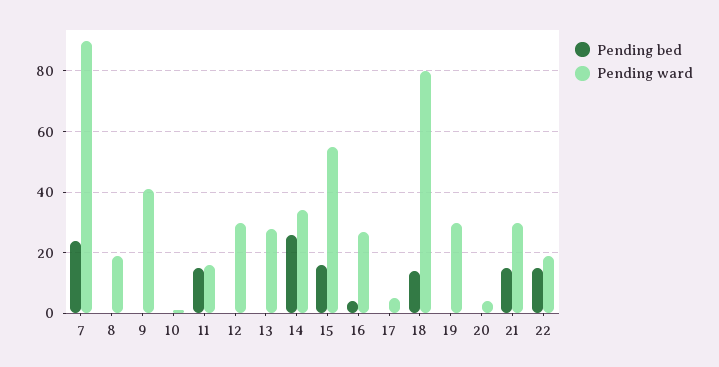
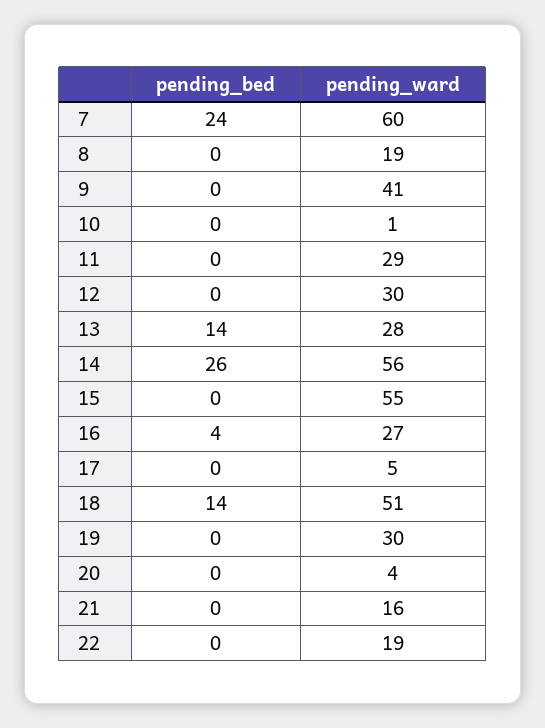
  {
    "Pending bed": {
      "7": 24,
      "8": 0,
      "9": 0,
      "10": 0,
-     "11": 15,
+     "11": 0,
      "12": 0,
-     "13": 0,
+     "13": 14,
      "14": 26,
-     "15": 15,
+     "15": 0,
      "16": 4,
      "17": 0,
      "18": 14,
      "19": 0,
      "20": 0,
-     "21": 15,
+     "21": 0,
-     "22": 15
+     "22": 0
    },
    "Pending ward": {
-     "7": 90,
+     "7": 60,
      "8": 19,
      "9": 41,
      "10": 1,
-     "11": 15,
+     "11": 29,
      "12": 30,
      "13": 28,
-     "14": 35,
+     "14": 56,
      "15": 55,
      "16": 27,
      "17": 5,
-     "18": 80,
+     "18": 51,
      "19": 30,
      "20": 4,
-     "21": 30,
+     "21": 16,
      "22": 19
    }
  }

